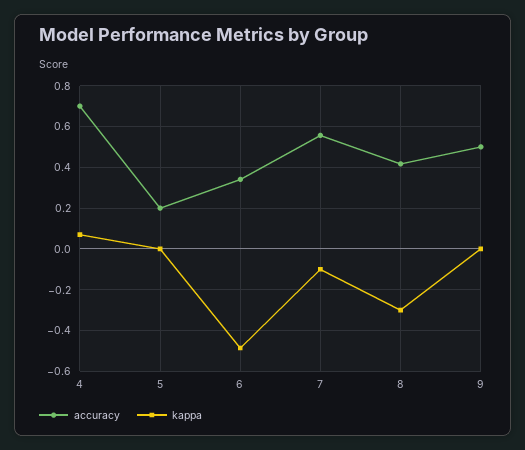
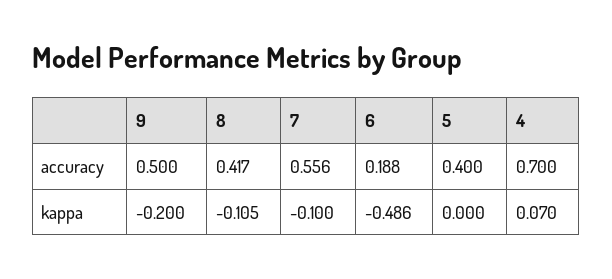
  {
    "accuracy": {
      "4": 0.7,
-     "5": 0.2,
+     "5": 0.4,
-     "6": 0.35,
+     "6": 0.188,
      "7": 0.556,
      "8": 0.417,
      "9": 0.5
    },
    "kappa": {
      "4": 0.07,
      "5": 0,
      "6": -0.486,
      "7": -0.1,
-     "8": -0.3,
+     "8": -0.105,
-     "9": 0
+     "9": -0.2
    }
  }

